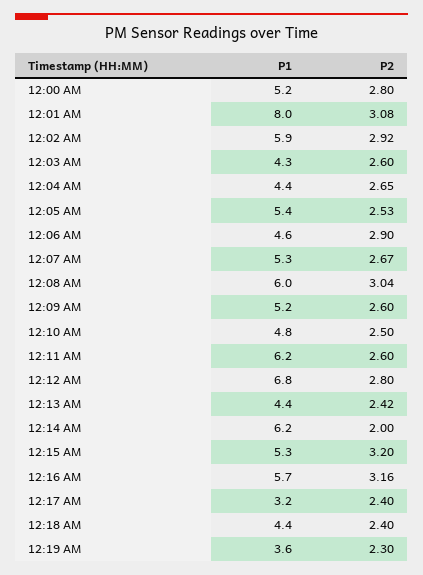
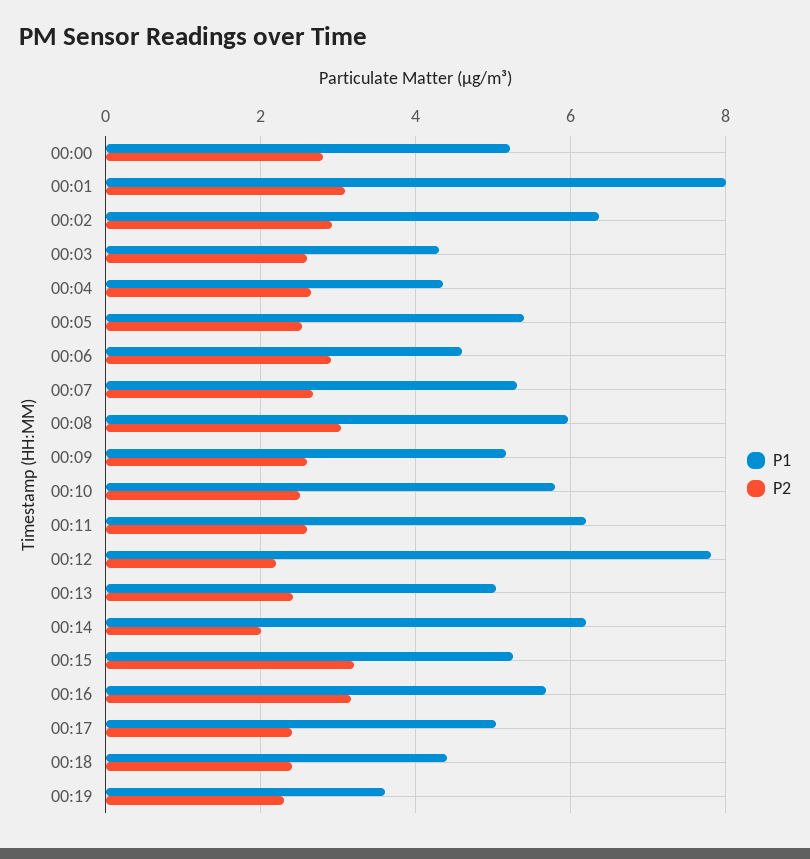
  {
    "P1": {
      "12:00 AM": 5.2,
      "12:01 AM": 8,
-     "12:02 AM": 5.9,
+     "12:02 AM": 6.4,
      "12:03 AM": 4.3,
      "12:04 AM": 4.4,
      "12:05 AM": 5.4,
      "12:06 AM": 4.6,
      "12:07 AM": 5.3,
      "12:08 AM": 6,
      "12:09 AM": 5.2,
-     "12:10 AM": 4.8,
+     "12:10 AM": 5.8,
      "12:11 AM": 6.2,
-     "12:12 AM": 6.8,
+     "12:12 AM": 7.8,
-     "12:13 AM": 4.4,
+     "12:13 AM": 5,
      "12:14 AM": 6.2,
      "12:15 AM": 5.3,
      "12:16 AM": 5.7,
-     "12:17 AM": 3.2,
+     "12:17 AM": 5,
      "12:18 AM": 4.4,
      "12:19 AM": 3.6
    },
    "P2": {
      "12:00 AM": 2.8,
      "12:01 AM": 3.08,
      "12:02 AM": 2.92,
      "12:03 AM": 2.6,
      "12:04 AM": 2.65,
      "12:05 AM": 2.53,
      "12:06 AM": 2.9,
      "12:07 AM": 2.67,
      "12:08 AM": 3.04,
      "12:09 AM": 2.6,
      "12:10 AM": 2.5,
      "12:11 AM": 2.6,
-     "12:12 AM": 2.8,
+     "12:12 AM": 2.2,
      "12:13 AM": 2.42,
      "12:14 AM": 2,
      "12:15 AM": 3.2,
      "12:16 AM": 3.16,
      "12:17 AM": 2.4,
      "12:18 AM": 2.4,
      "12:19 AM": 2.3
    }
  }

